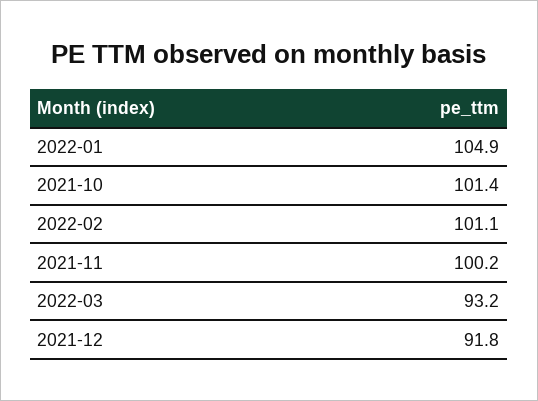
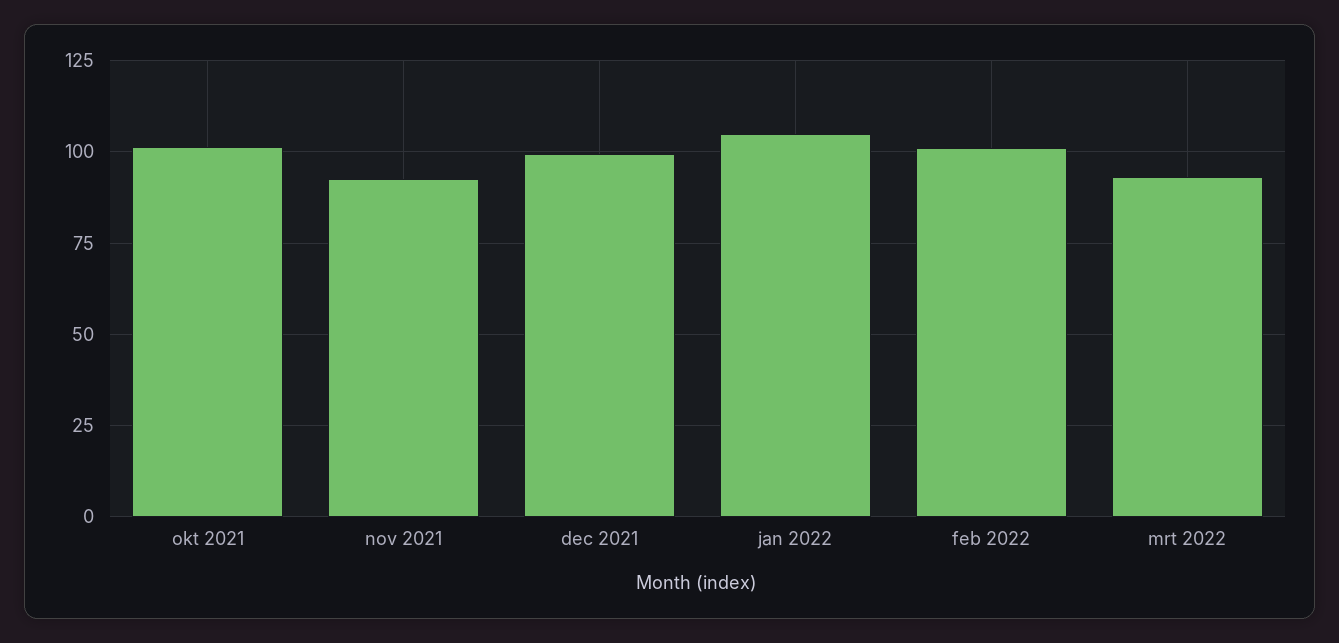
  {
    "2022-01": 104.9,
    "2021-10": 101.4,
    "2022-02": 101.1,
-   "2021-11": 100.2,
+   "2021-11": 92.5,
    "2022-03": 93.2,
-   "2021-12": 91.8
+   "2021-12": 100
  }

